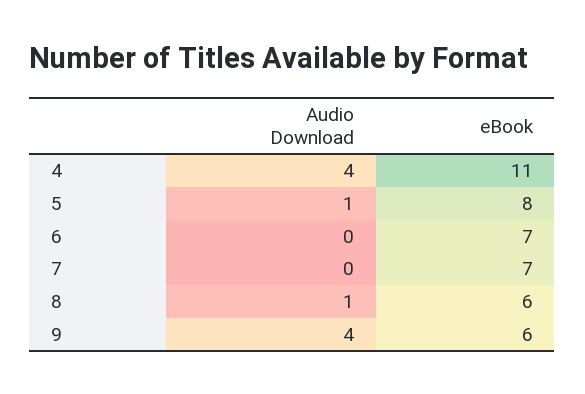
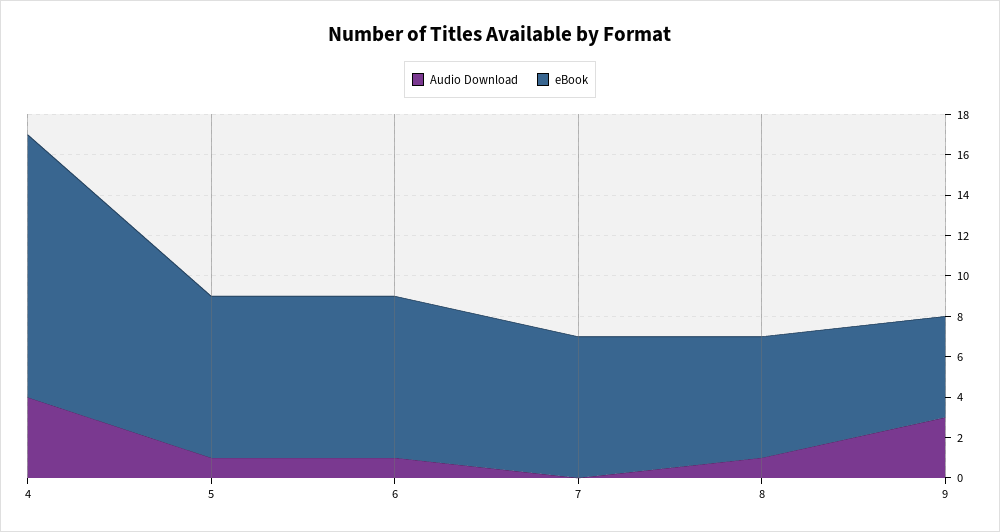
  {
    "Audio Download": {
      "4": 4,
      "5": 1,
-     "6": 0,
+     "6": 1,
      "7": 0,
      "8": 1,
-     "9": 4
+     "9": 3
    },
    "eBook": {
-     "4": 11,
+     "4": 13,
      "5": 8,
-     "6": 7,
+     "6": 8,
      "7": 7,
      "8": 6,
-     "9": 6
+     "9": 5
    }
  }

